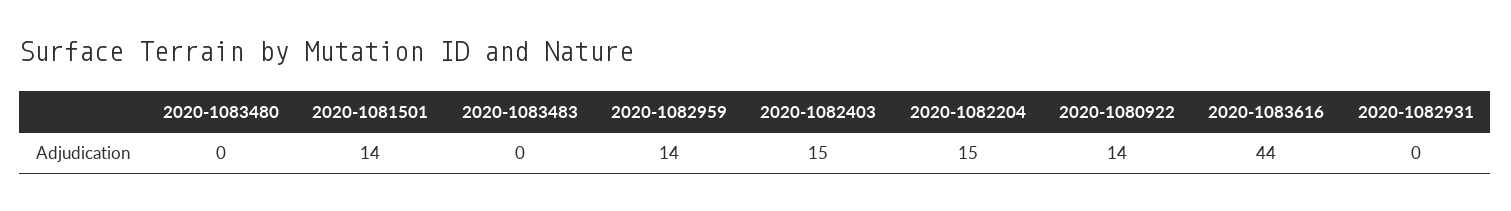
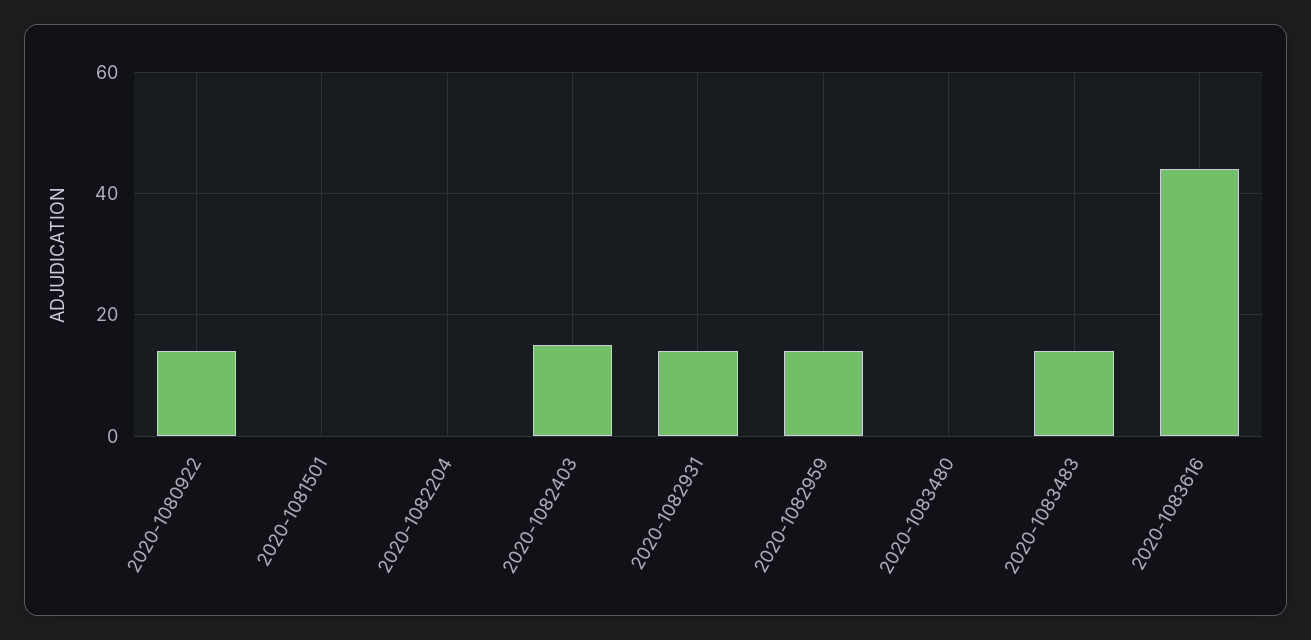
  {
    "2020-1083480": 0,
-   "2020-1081501": 14,
+   "2020-1081501": 0,
-   "2020-1083483": 0,
+   "2020-1083483": 15,
    "2020-1082959": 14,
    "2020-1082403": 15,
-   "2020-1082204": 15,
+   "2020-1082204": 0,
    "2020-1080922": 14,
    "2020-1083616": 44,
-   "2020-1082931": 0
+   "2020-1082931": 15
  }

